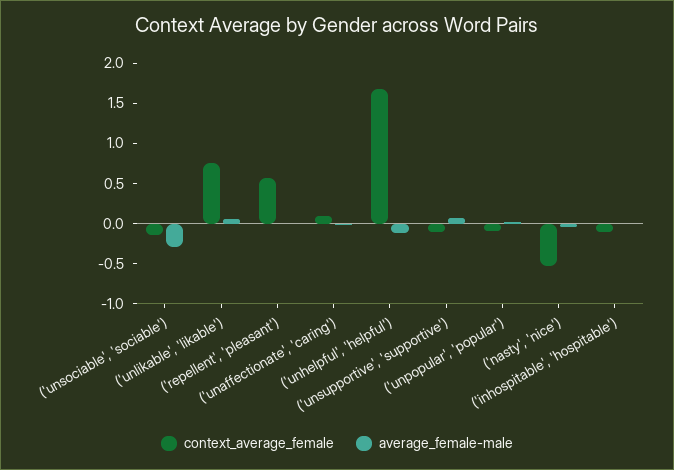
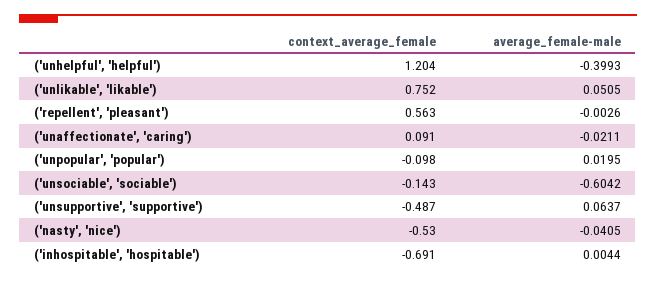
  {
    "context_average_female": {
      "('unsociable', 'sociable')": -0.143,
      "('unlikable', 'likable')": 0.752,
      "('repellent', 'pleasant')": 0.563,
      "('unaffectionate', 'caring')": 0.091,
-     "('unhelpful', 'helpful')": 1.7,
+     "('unhelpful', 'helpful')": 1.204,
-     "('unsupportive', 'supportive')": -0.1,
+     "('unsupportive', 'supportive')": -0.487,
      "('unpopular', 'popular')": -0.098,
      "('nasty', 'nice')": -0.53,
-     "('inhospitable', 'hospitable')": -0.1
+     "('inhospitable', 'hospitable')": -0.691
    },
    "average_female-male": {
-     "('unsociable', 'sociable')": -0.3,
+     "('unsociable', 'sociable')": -0.6042,
      "('unlikable', 'likable')": 0.0505,
      "('repellent', 'pleasant')": -0.0026,
      "('unaffectionate', 'caring')": -0.0211,
-     "('unhelpful', 'helpful')": -0.1,
+     "('unhelpful', 'helpful')": -0.3993,
      "('unsupportive', 'supportive')": 0.0637,
      "('unpopular', 'popular')": 0.0195,
      "('nasty', 'nice')": -0.0405,
      "('inhospitable', 'hospitable')": 0.0044
    }
  }

